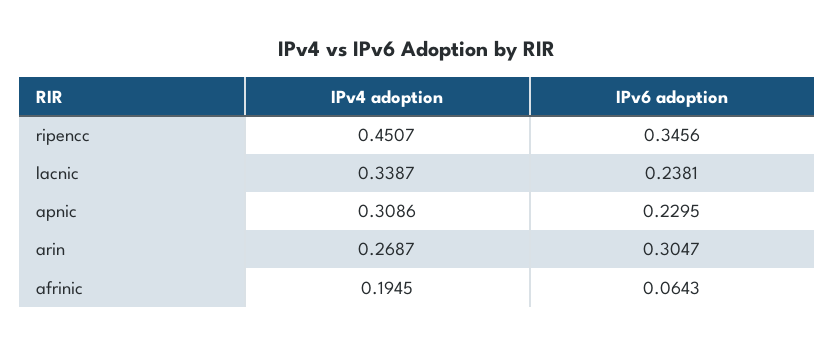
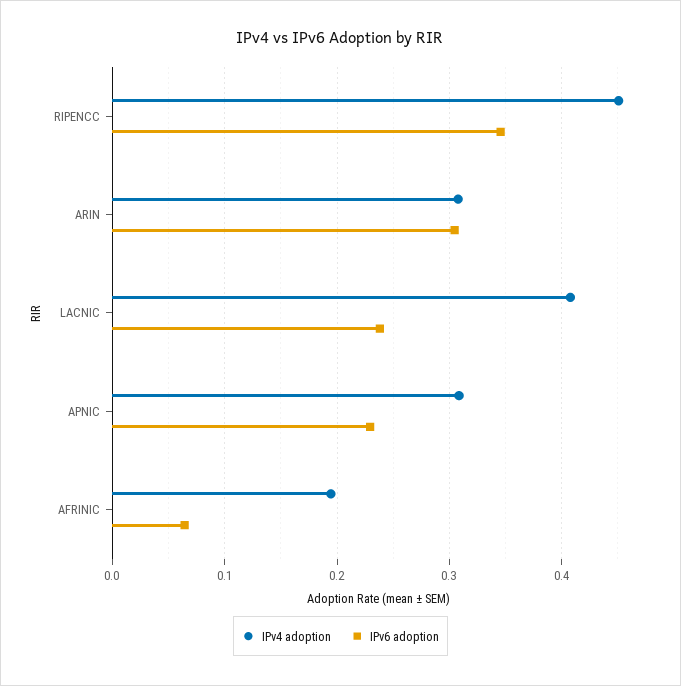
  {
    "IPv4 adoption": {
      "ripencc": 0.4507,
-     "lacnic": 0.3387,
+     "lacnic": 0.41,
      "apnic": 0.3086,
-     "arin": 0.2687,
+     "arin": 0.31,
      "afrinic": 0.1945
    },
    "IPv6 adoption": {
      "ripencc": 0.3456,
      "lacnic": 0.2381,
      "apnic": 0.2295,
      "arin": 0.3047,
      "afrinic": 0.0643
    }
  }

